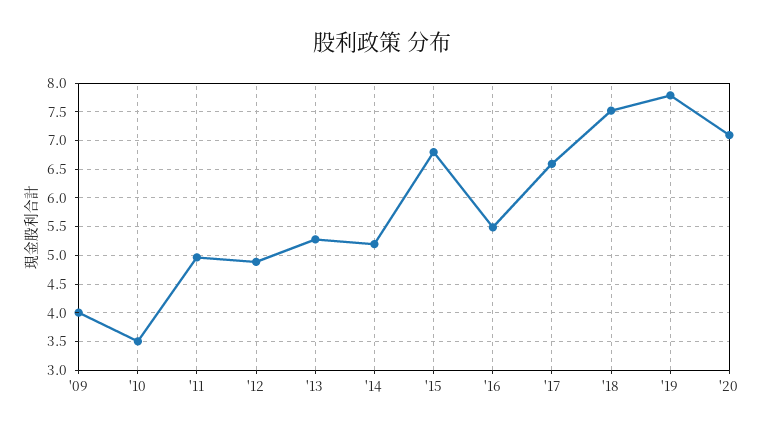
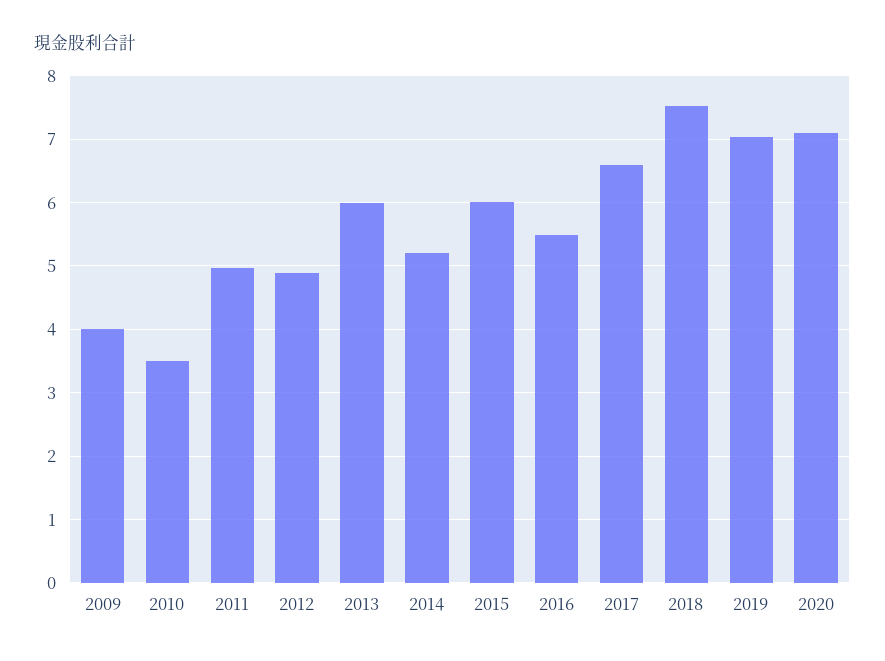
  {
    "'09": 4,
    "'10": 3.5,
    "'11": 5,
    "'12": 4.9,
-   "'13": 5.25,
+   "'13": 6,
    "'14": 5.2,
-   "'15": 6.75,
+   "'15": 6,
    "'16": 5.5,
    "'17": 6.6,
    "'18": 7.5,
-   "'19": 7.75,
+   "'19": 7,
    "'20": 7.1
  }

